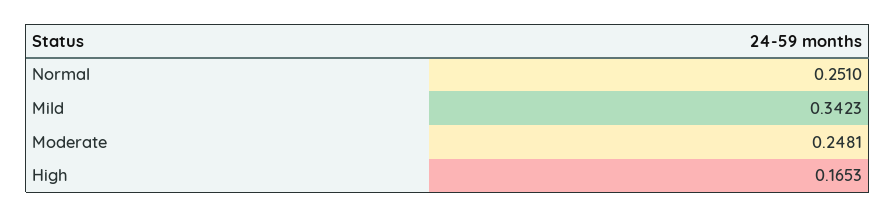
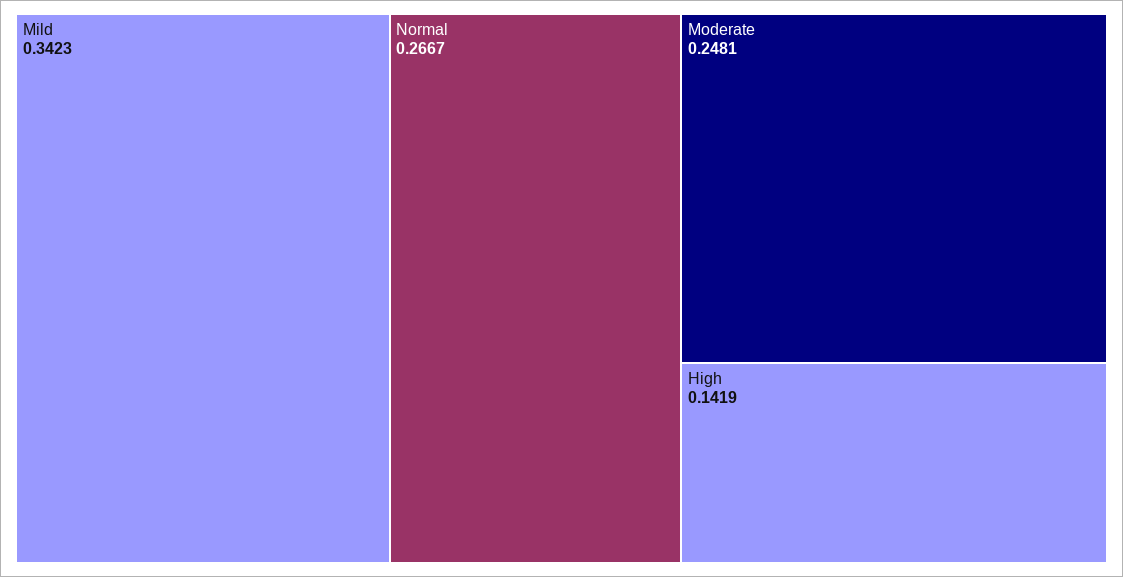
  {
-   "Normal": 0.251,
+   "Normal": 0.2667,
    "Mild": 0.3423,
    "Moderate": 0.2481,
-   "High": 0.1653
+   "High": 0.1419
  }

